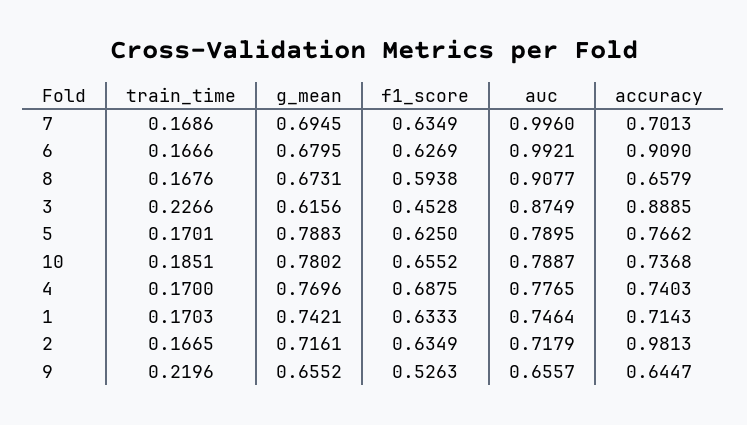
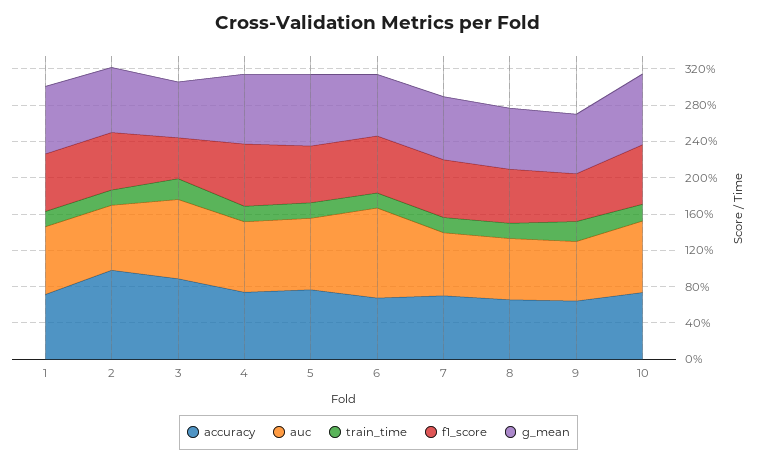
  {
    "train_time": {
      "7": 0.1686,
      "6": 0.1666,
      "8": 0.1676,
      "3": 0.2266,
      "5": 0.1701,
      "10": 0.1851,
      "4": 0.17,
      "1": 0.1703,
      "2": 0.1665,
      "9": 0.2196
    },
    "g_mean": {
      "7": 0.6945,
      "6": 0.6795,
      "8": 0.6731,
      "3": 0.6156,
      "5": 0.7883,
      "10": 0.7802,
      "4": 0.7696,
      "1": 0.7421,
      "2": 0.7161,
      "9": 0.6552
    },
    "f1_score": {
      "7": 0.6349,
      "6": 0.6269,
      "8": 0.5938,
      "3": 0.4528,
      "5": 0.625,
      "10": 0.6552,
      "4": 0.6875,
      "1": 0.6333,
      "2": 0.6349,
      "9": 0.5263
    },
    "auc": {
-     "7": 0.996,
+     "7": 0.7,
      "6": 0.9921,
-     "8": 0.9077,
+     "8": 0.7,
      "3": 0.8749,
      "5": 0.7895,
      "10": 0.7887,
      "4": 0.7765,
      "1": 0.7464,
      "2": 0.7179,
      "9": 0.6557
    },
    "accuracy": {
      "7": 0.7013,
-     "6": 0.909,
+     "6": 0.7,
      "8": 0.6579,
      "3": 0.8885,
      "5": 0.7662,
      "10": 0.7368,
      "4": 0.7403,
      "1": 0.7143,
      "2": 0.9813,
      "9": 0.6447
    }
  }

